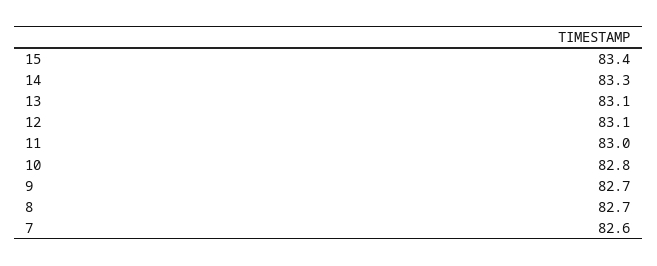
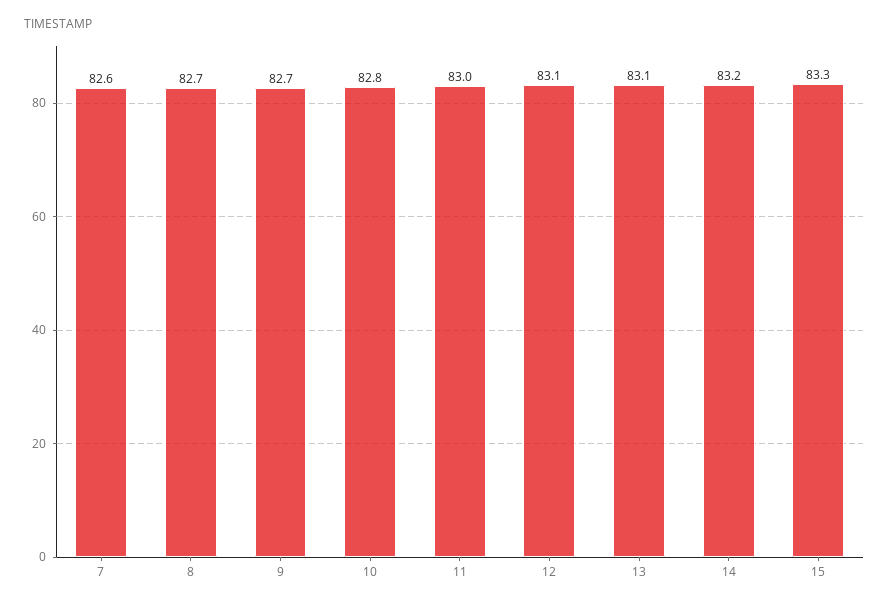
  {
-   "15": 83.4,
+   "15": 83.3,
-   "14": 83.3,
+   "14": 83.2,
    "13": 83.1,
    "12": 83.1,
    "11": 83,
    "10": 82.8,
    "9": 82.7,
    "8": 82.7,
    "7": 82.6
  }

